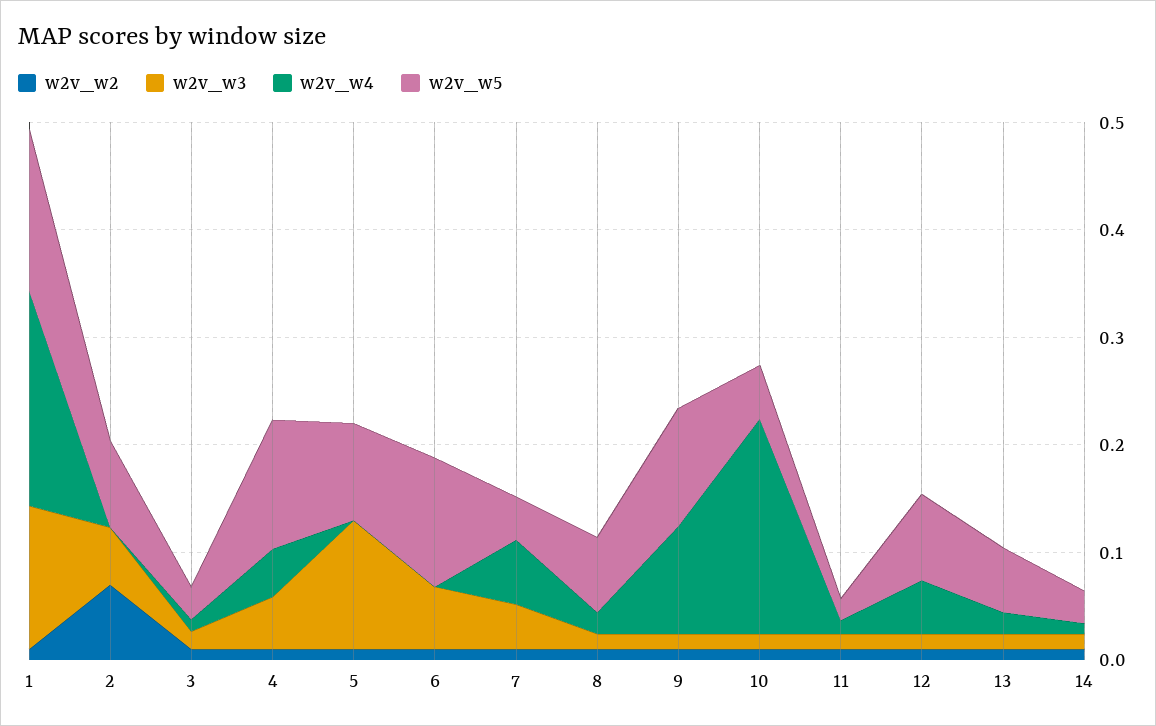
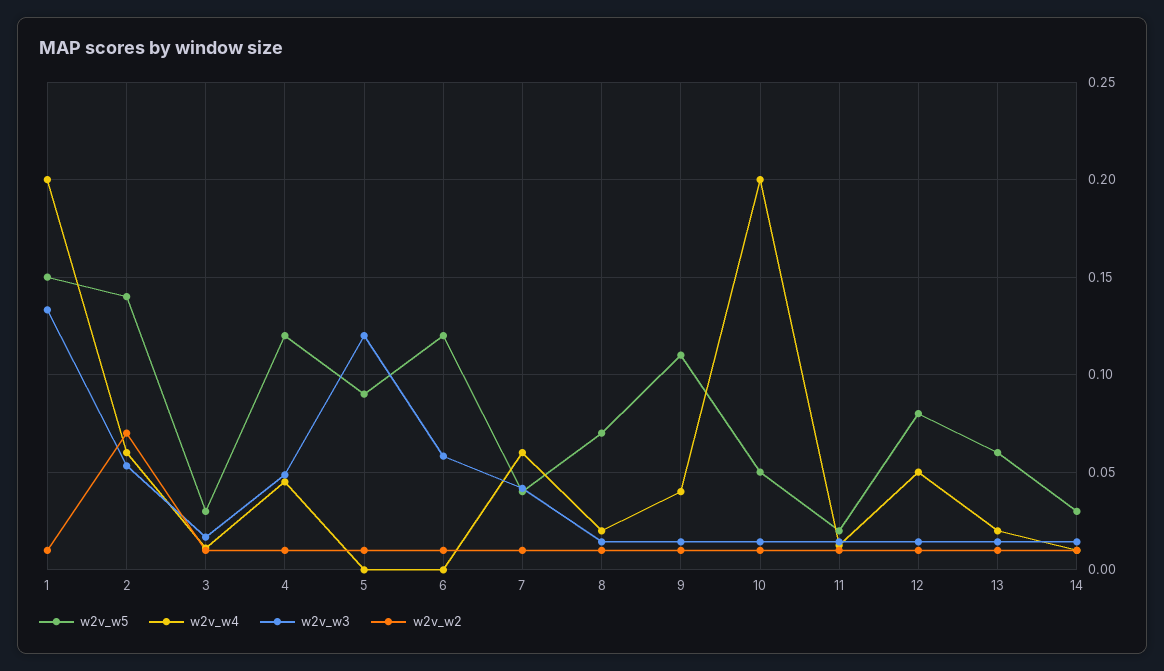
  {
    "w2v_w2": {
      "1": 0.01,
      "2": 0.07,
      "3": 0.01,
      "4": 0.01,
      "5": 0.01,
      "6": 0.01,
      "7": 0.01,
      "8": 0.01,
      "9": 0.01,
      "10": 0.01,
      "11": 0.01,
      "12": 0.01,
      "13": 0.01,
      "14": 0.01
    },
    "w2v_w3": {
      "1": 0.135,
      "2": 0.055,
      "3": 0.015,
      "4": 0.05,
      "5": 0.12,
      "6": 0.06,
      "7": 0.04,
      "8": 0.015,
      "9": 0.015,
      "10": 0.015,
      "11": 0.015,
      "12": 0.015,
      "13": 0.015,
      "14": 0.015
    },
    "w2v_w4": {
      "1": 0.2,
-     "2": 0,
+     "2": 0.06,
      "3": 0.01,
      "4": 0.045,
      "5": 0,
      "6": 0,
      "7": 0.06,
      "8": 0.02,
-     "9": 0.1,
+     "9": 0.04,
      "10": 0.2,
      "11": 0.015,
      "12": 0.05,
      "13": 0.02,
      "14": 0.01
    },
    "w2v_w5": {
      "1": 0.15,
-     "2": 0.08,
+     "2": 0.14,
      "3": 0.03,
      "4": 0.12,
      "5": 0.09,
      "6": 0.12,
      "7": 0.04,
      "8": 0.07,
      "9": 0.11,
      "10": 0.05,
      "11": 0.02,
      "12": 0.08,
      "13": 0.06,
      "14": 0.03
    }
  }

